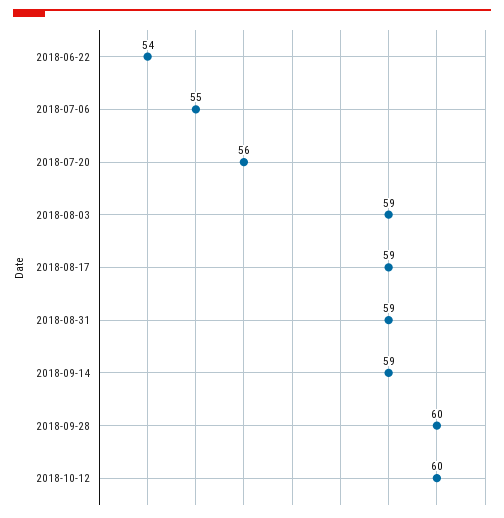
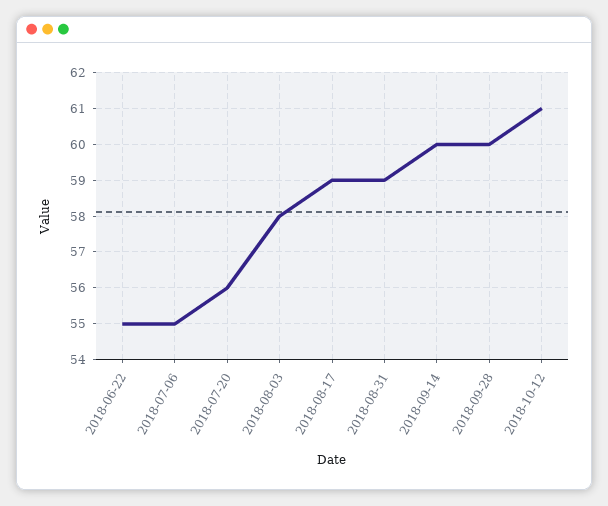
  {
-   "2018-06-22": 54,
+   "2018-06-22": 55,
    "2018-07-06": 55,
    "2018-07-20": 56,
-   "2018-08-03": 59,
+   "2018-08-03": 58,
    "2018-08-17": 59,
    "2018-08-31": 59,
-   "2018-09-14": 59,
+   "2018-09-14": 60,
    "2018-09-28": 60,
-   "2018-10-12": 60
+   "2018-10-12": 61
  }

